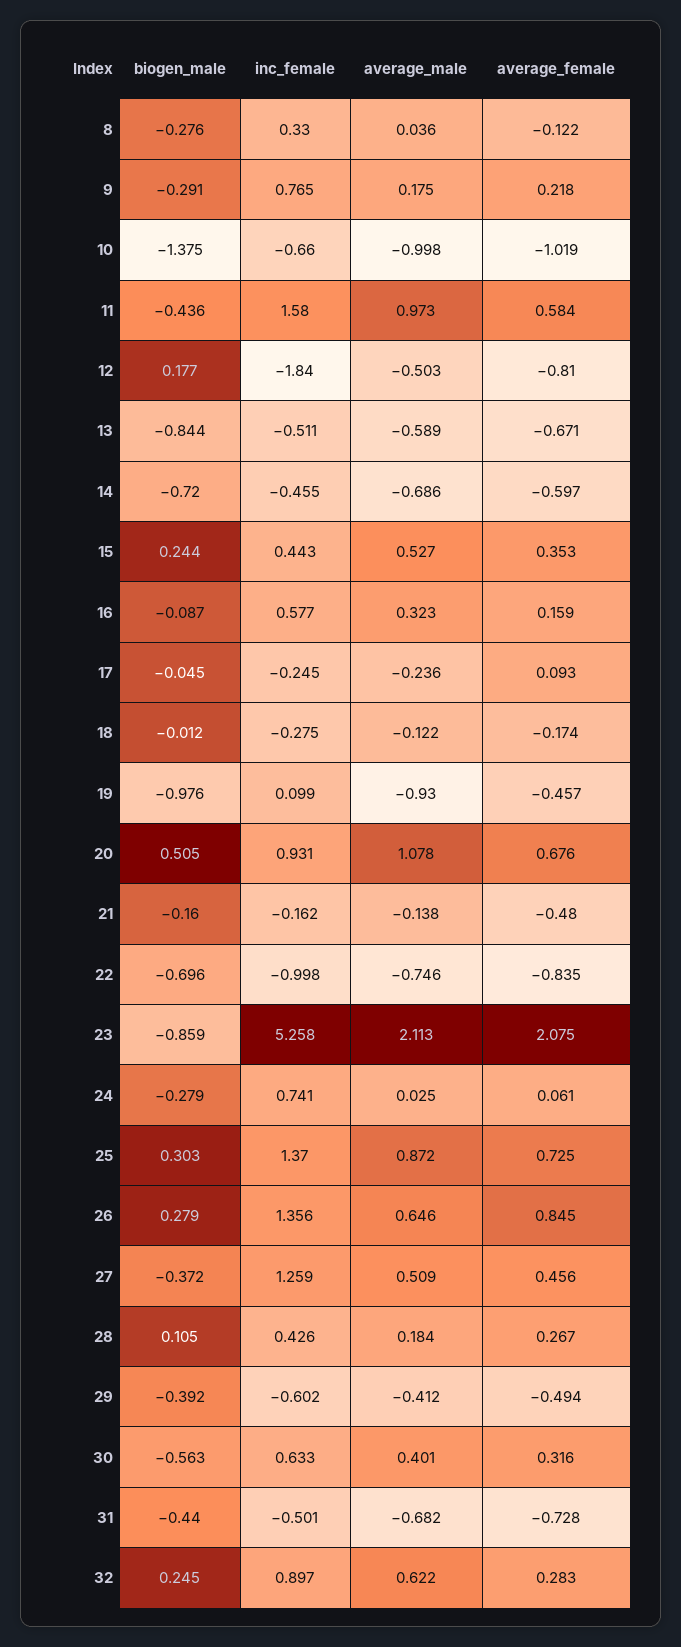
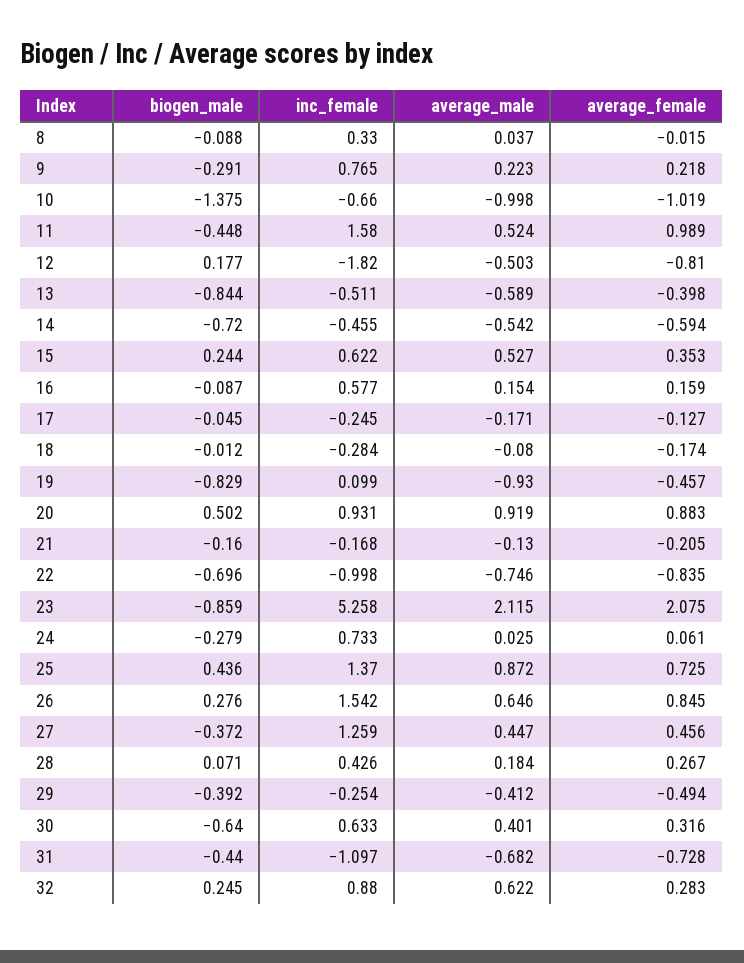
  {
    "biogen_male": {
-     "8": -0.276,
+     "8": -0.088,
      "9": -0.291,
      "10": -1.375,
-     "11": -0.436,
+     "11": -0.448,
      "12": 0.177,
      "13": -0.844,
      "14": -0.72,
      "15": 0.244,
      "16": -0.087,
      "17": -0.045,
      "18": -0.012,
-     "19": -0.976,
+     "19": -0.829,
-     "20": 0.505,
+     "20": 0.502,
      "21": -0.16,
      "22": -0.696,
      "23": -0.859,
      "24": -0.279,
-     "25": 0.303,
+     "25": 0.436,
-     "26": 0.279,
+     "26": 0.276,
      "27": -0.372,
-     "28": 0.105,
+     "28": 0.071,
      "29": -0.392,
-     "30": -0.563,
+     "30": -0.64,
      "31": -0.44,
      "32": 0.245
    },
    "inc_female": {
      "8": 0.33,
      "9": 0.765,
      "10": -0.66,
      "11": 1.58,
-     "12": -1.84,
+     "12": -1.82,
      "13": -0.511,
      "14": -0.455,
-     "15": 0.443,
+     "15": 0.622,
      "16": 0.577,
      "17": -0.245,
-     "18": -0.275,
+     "18": -0.284,
      "19": 0.099,
      "20": 0.931,
-     "21": -0.162,
+     "21": -0.168,
      "22": -0.998,
      "23": 5.258,
-     "24": 0.741,
+     "24": 0.733,
      "25": 1.37,
-     "26": 1.356,
+     "26": 1.542,
      "27": 1.259,
      "28": 0.426,
-     "29": -0.602,
+     "29": -0.254,
      "30": 0.633,
-     "31": -0.501,
+     "31": -1.097,
-     "32": 0.897
+     "32": 0.88
    },
    "average_male": {
-     "8": 0.036,
+     "8": 0.037,
-     "9": 0.175,
+     "9": 0.223,
      "10": -0.998,
-     "11": 0.973,
+     "11": 0.524,
      "12": -0.503,
      "13": -0.589,
-     "14": -0.686,
+     "14": -0.542,
      "15": 0.527,
-     "16": 0.323,
+     "16": 0.154,
-     "17": -0.236,
+     "17": -0.171,
-     "18": -0.122,
+     "18": -0.08,
      "19": -0.93,
-     "20": 1.078,
+     "20": 0.919,
-     "21": -0.138,
+     "21": -0.13,
      "22": -0.746,
-     "23": 2.113,
+     "23": 2.115,
      "24": 0.025,
      "25": 0.872,
      "26": 0.646,
-     "27": 0.509,
+     "27": 0.447,
      "28": 0.184,
      "29": -0.412,
      "30": 0.401,
      "31": -0.682,
      "32": 0.622
    },
    "average_female": {
-     "8": -0.122,
+     "8": -0.015,
      "9": 0.218,
      "10": -1.019,
-     "11": 0.584,
+     "11": 0.989,
      "12": -0.81,
-     "13": -0.671,
+     "13": -0.398,
-     "14": -0.597,
+     "14": -0.594,
      "15": 0.353,
      "16": 0.159,
-     "17": 0.093,
+     "17": -0.127,
      "18": -0.174,
      "19": -0.457,
-     "20": 0.676,
+     "20": 0.883,
-     "21": -0.48,
+     "21": -0.205,
      "22": -0.835,
      "23": 2.075,
      "24": 0.061,
      "25": 0.725,
      "26": 0.845,
      "27": 0.456,
      "28": 0.267,
      "29": -0.494,
      "30": 0.316,
      "31": -0.728,
      "32": 0.283
    }
  }

